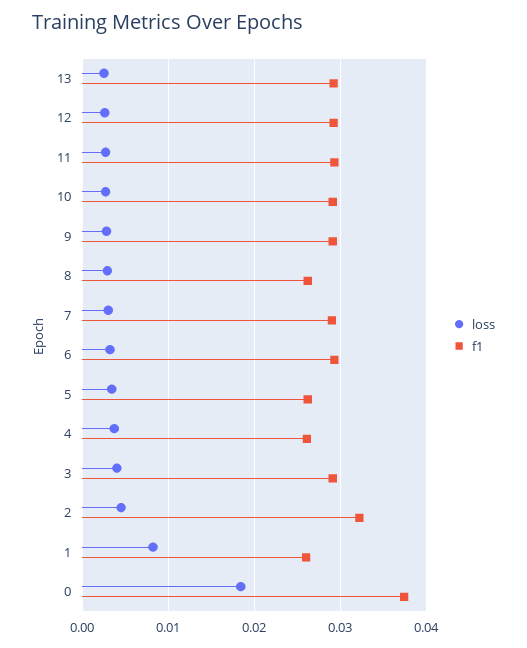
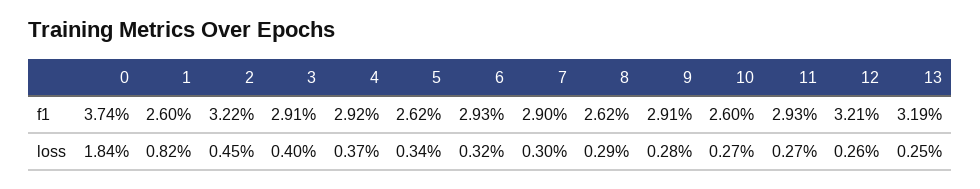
  {
    "loss": {
      "13": 0.0025,
      "12": 0.0026,
      "11": 0.0027,
      "10": 0.0027,
      "9": 0.0028,
      "8": 0.0029,
      "7": 0.003,
      "6": 0.0032,
      "5": 0.0034,
      "4": 0.0037,
      "3": 0.004,
      "2": 0.0045,
      "1": 0.0082,
      "0": 0.0184
    },
    "f1": {
-     "13": 0.029,
+     "13": 0.0319,
-     "12": 0.029,
+     "12": 0.0321,
      "11": 0.0293,
-     "10": 0.029,
+     "10": 0.026,
      "9": 0.0291,
      "8": 0.0262,
      "7": 0.029,
      "6": 0.0293,
      "5": 0.0262,
-     "4": 0.026,
+     "4": 0.0292,
      "3": 0.0291,
      "2": 0.0322,
      "1": 0.026,
      "0": 0.0374
    }
  }

